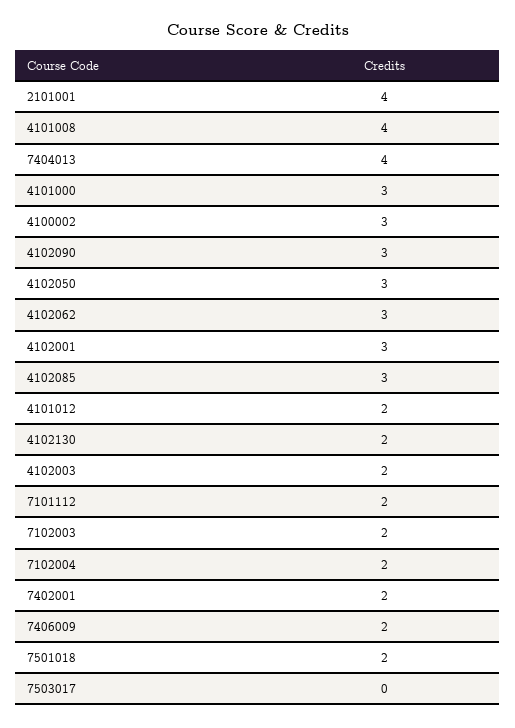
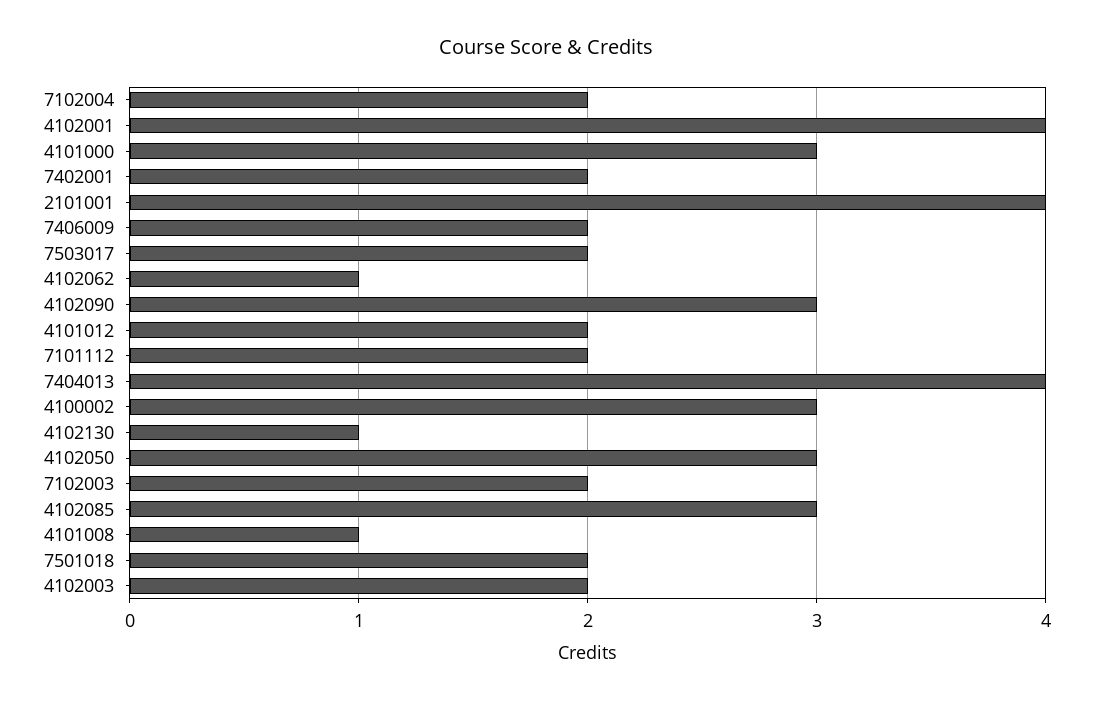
  {
    "2101001": 4,
-   "4101008": 4,
+   "4101008": 1,
    "7404013": 4,
    "4101000": 3,
    "4100002": 3,
    "4102090": 3,
    "4102050": 3,
-   "4102062": 3,
+   "4102062": 1,
-   "4102001": 3,
+   "4102001": 4,
    "4102085": 3,
    "4101012": 2,
-   "4102130": 2,
+   "4102130": 1,
    "4102003": 2,
    "7101112": 2,
    "7102003": 2,
    "7102004": 2,
    "7402001": 2,
    "7406009": 2,
    "7501018": 2,
-   "7503017": 0
+   "7503017": 2
  }

